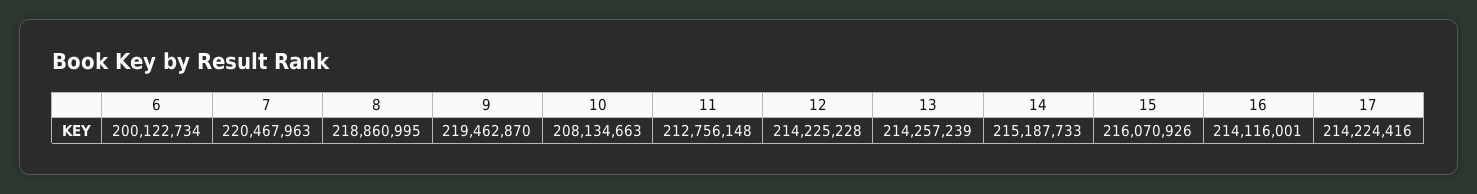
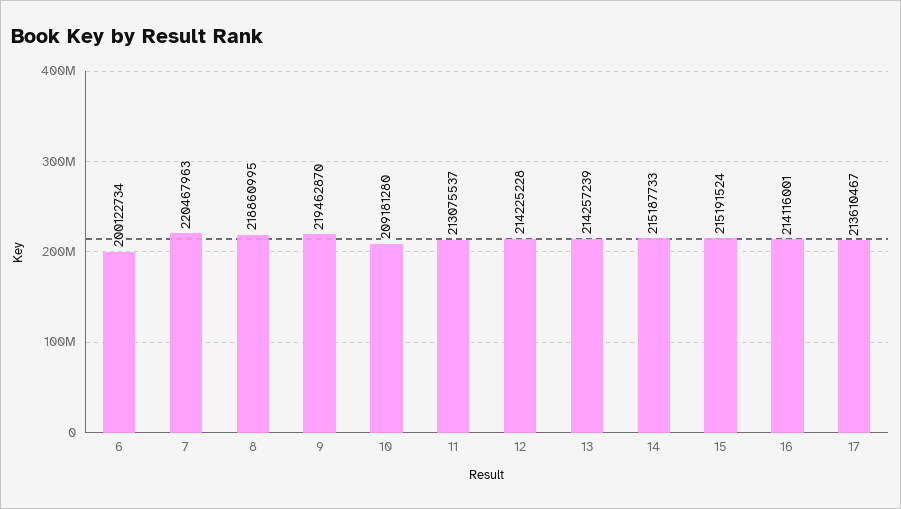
  {
    "6": 200122734,
    "7": 220467963,
    "8": 218860995,
    "9": 219462870,
-   "10": 208134663,
+   "10": 209181280,
-   "11": 212756148,
+   "11": 213075537,
    "12": 214225228,
    "13": 214257239,
    "14": 215187733,
-   "15": 216070926,
+   "15": 215191524,
    "16": 214116001,
-   "17": 214224416
+   "17": 213610467
  }

